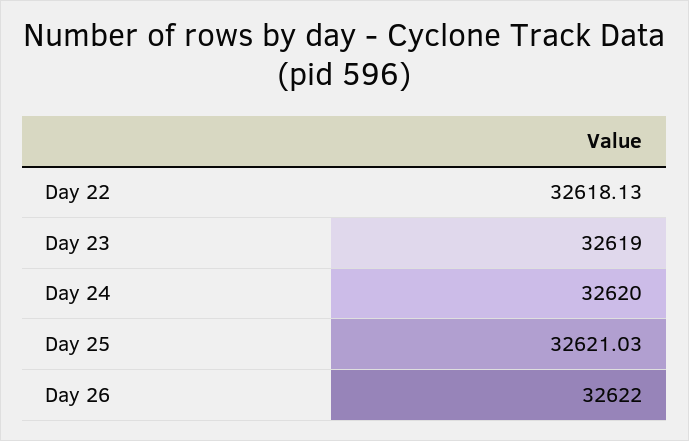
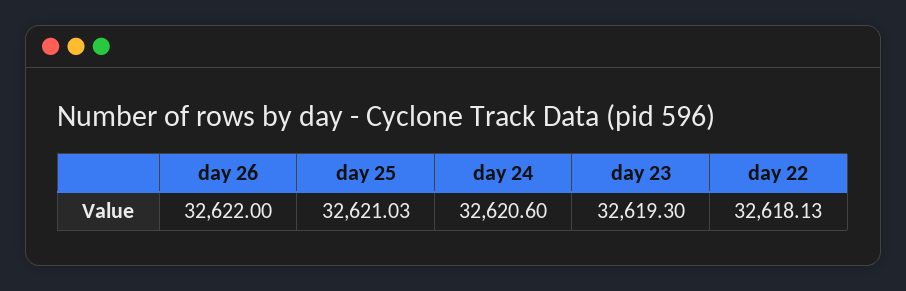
  {
    "Day 22": 32618.13,
-   "Day 23": 32619,
+   "Day 23": 32619.3,
-   "Day 24": 32620,
+   "Day 24": 32620.6,
    "Day 25": 32621.03,
    "Day 26": 32622
  }

